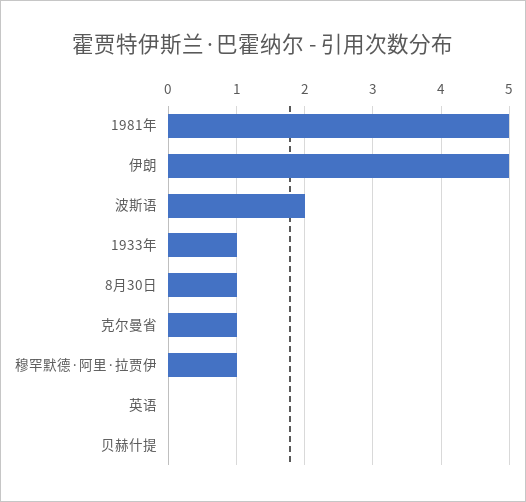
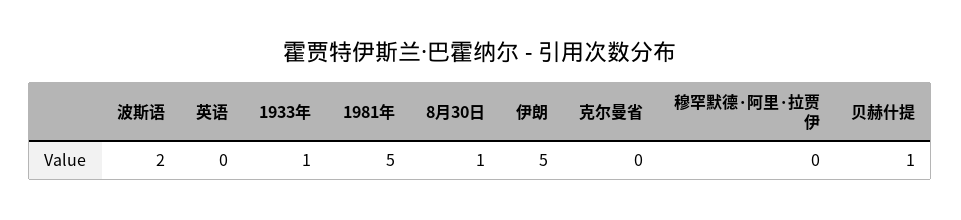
  {
    "1981年": 5,
    "伊朗": 5,
    "波斯语": 2,
    "1933年": 1,
    "8月30日": 1,
-   "克尔曼省": 1,
+   "克尔曼省": 0,
-   "穆罕默德·阿里·拉贾伊": 1,
+   "穆罕默德·阿里·拉贾伊": 0,
    "英语": 0,
-   "贝赫什提": 0
+   "贝赫什提": 1
  }

